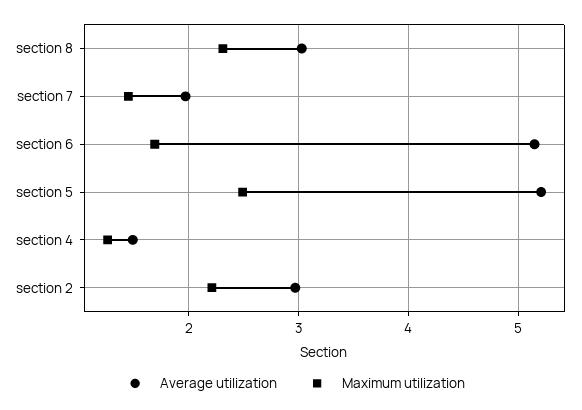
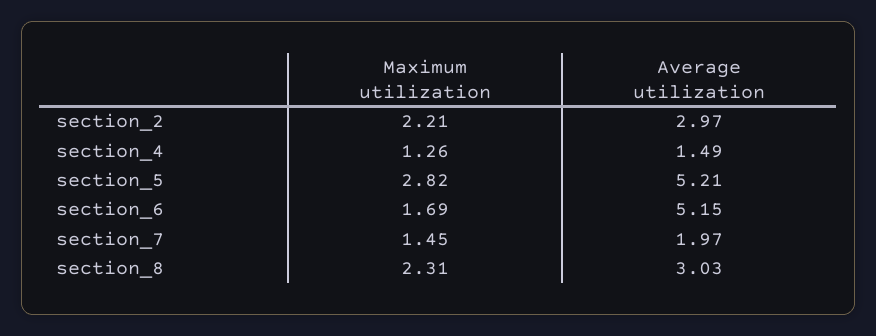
  {
    "Average utilization": {
      "section 8": 3.03,
      "section 7": 1.97,
      "section 6": 5.15,
      "section 5": 5.21,
      "section 4": 1.49,
      "section 2": 2.97
    },
    "Maximum utilization": {
      "section 8": 2.31,
      "section 7": 1.45,
      "section 6": 1.69,
-     "section 5": 2.5,
+     "section 5": 2.82,
      "section 4": 1.26,
      "section 2": 2.21
    }
  }

